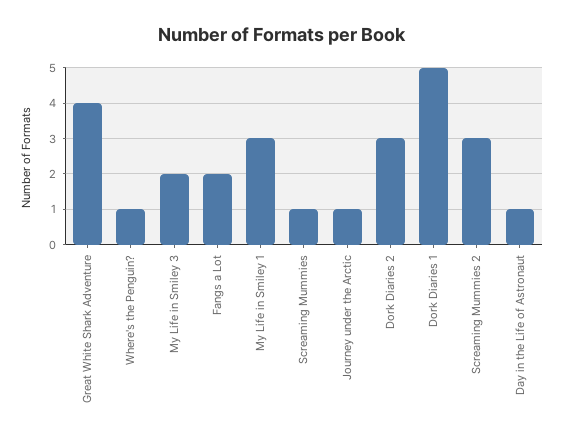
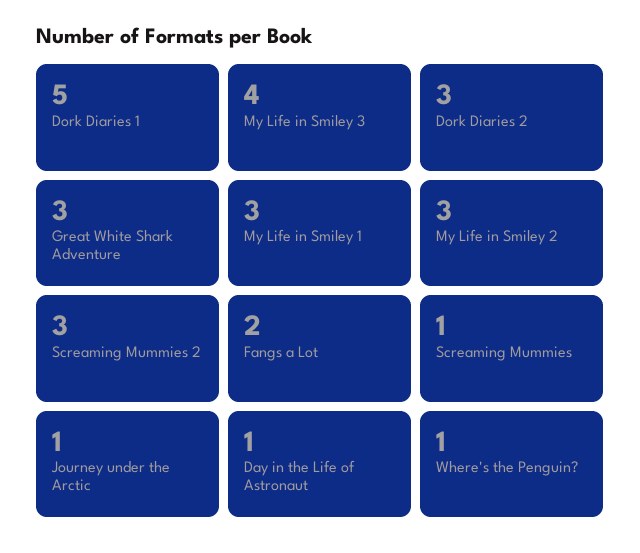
  {
-   "Great White Shark Adventure": 4,
+   "Great White Shark Adventure": 3,
    "Where's the Penguin?": 1,
-   "My Life in Smiley 3": 2,
+   "My Life in Smiley 3": 4,
    "Fangs a Lot": 2,
    "My Life in Smiley 1": 3,
    "Screaming Mummies": 1,
    "Journey under the Arctic": 1,
    "Dork Diaries 2": 3,
    "Dork Diaries 1": 5,
    "Screaming Mummies 2": 3,
-   "Day in the Life of Astronaut": 1
+   "Day in the Life of Astronaut": 1,
+   "My Life in Smiley 2": 3
  }

